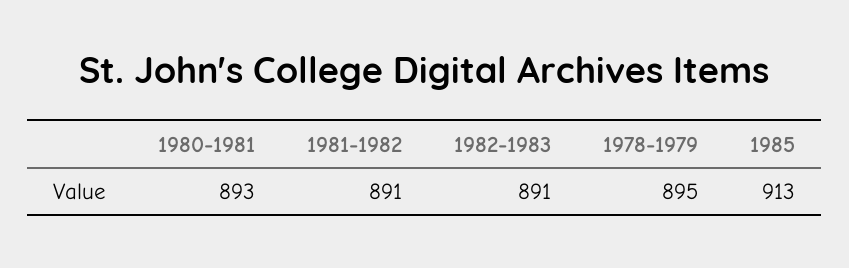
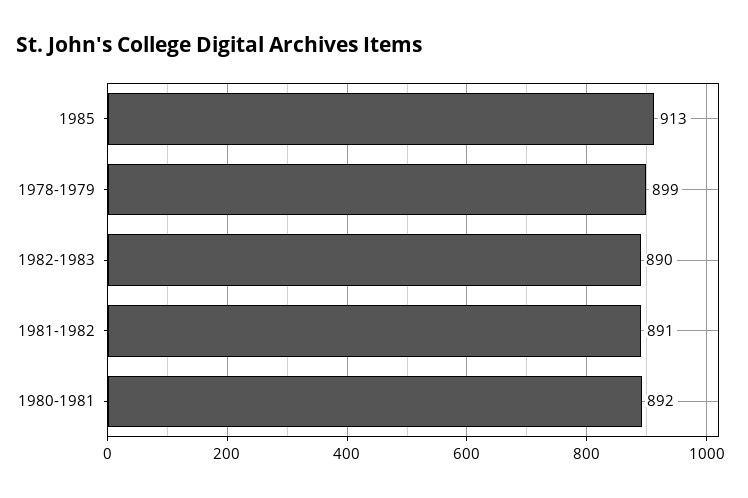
  {
-   "1980-1981": 893,
+   "1980-1981": 892,
    "1981-1982": 891,
-   "1982-1983": 891,
+   "1982-1983": 890,
-   "1978-1979": 895,
+   "1978-1979": 899,
    "1985": 913
  }

